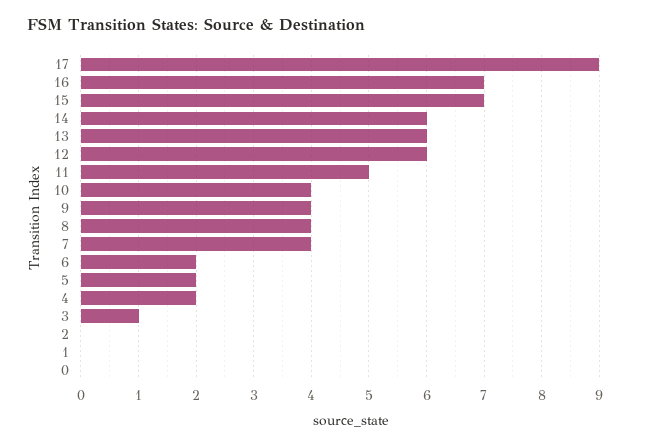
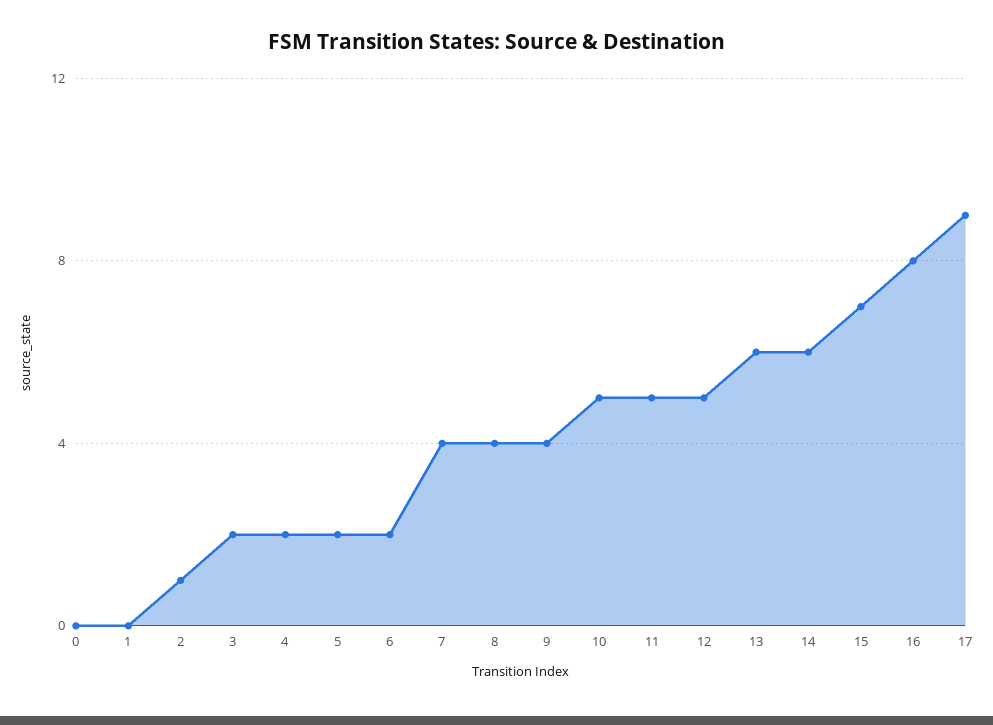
  {
    "17": 9,
-   "16": 7,
+   "16": 8,
    "15": 7,
    "14": 6,
    "13": 6,
-   "12": 6,
+   "12": 5,
    "11": 5,
-   "10": 4,
+   "10": 5,
    "9": 4,
    "8": 4,
    "7": 4,
    "6": 2,
    "5": 2,
    "4": 2,
-   "3": 1,
+   "3": 2,
-   "2": 0,
+   "2": 1,
    "1": 0,
    "0": 0
  }

